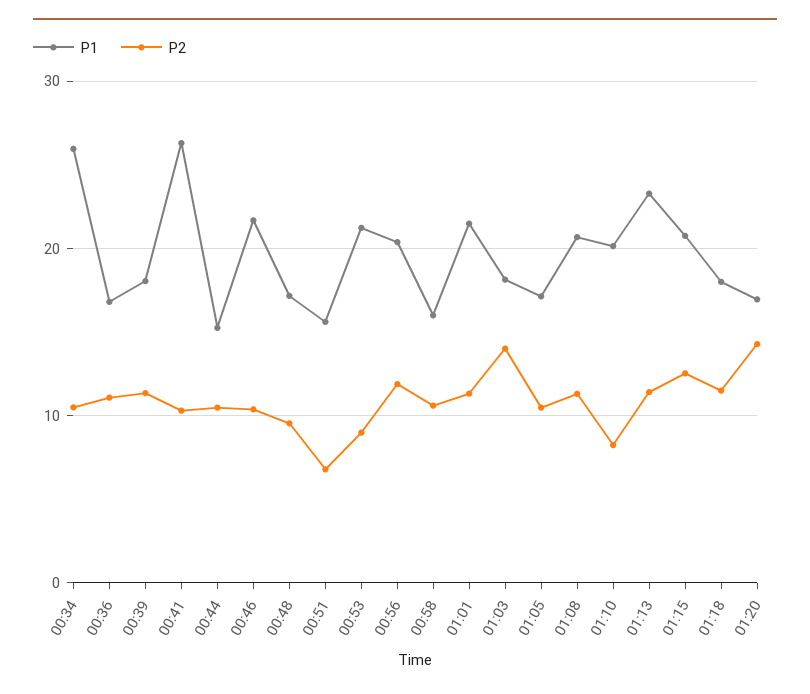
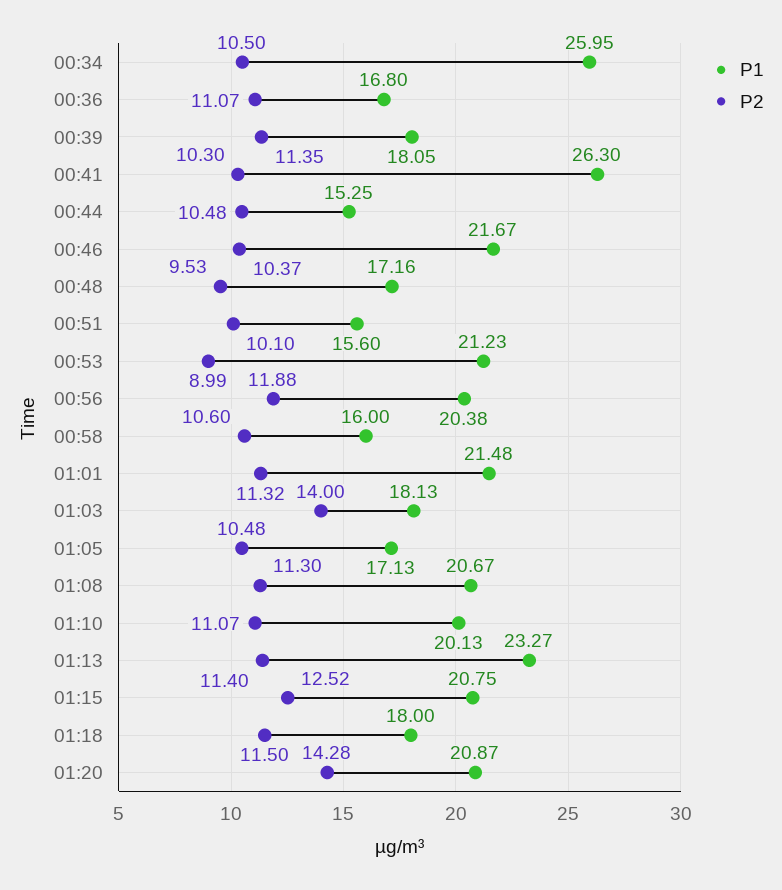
  {
    "P1": {
      "00:34": 25.95,
      "00:36": 16.8,
      "00:39": 18.05,
      "00:41": 26.3,
      "00:44": 15.25,
      "00:46": 21.67,
      "00:48": 17.16,
      "00:51": 15.6,
      "00:53": 21.23,
      "00:56": 20.38,
      "00:58": 16,
      "01:01": 21.48,
      "01:03": 18.13,
      "01:05": 17.13,
      "01:08": 20.67,
      "01:10": 20.13,
      "01:13": 23.27,
      "01:15": 20.75,
      "01:18": 18,
-     "01:20": 17
+     "01:20": 20.87
    },
    "P2": {
      "00:34": 10.5,
      "00:36": 11.07,
      "00:39": 11.35,
      "00:41": 10.3,
      "00:44": 10.48,
      "00:46": 10.37,
      "00:48": 9.53,
-     "00:51": 7,
+     "00:51": 10.1,
      "00:53": 8.99,
      "00:56": 11.88,
      "00:58": 10.6,
      "01:01": 11.32,
      "01:03": 14,
      "01:05": 10.48,
      "01:08": 11.3,
-     "01:10": 8,
+     "01:10": 11.07,
      "01:13": 11.4,
      "01:15": 12.52,
      "01:18": 11.5,
      "01:20": 14.28
    }
  }

